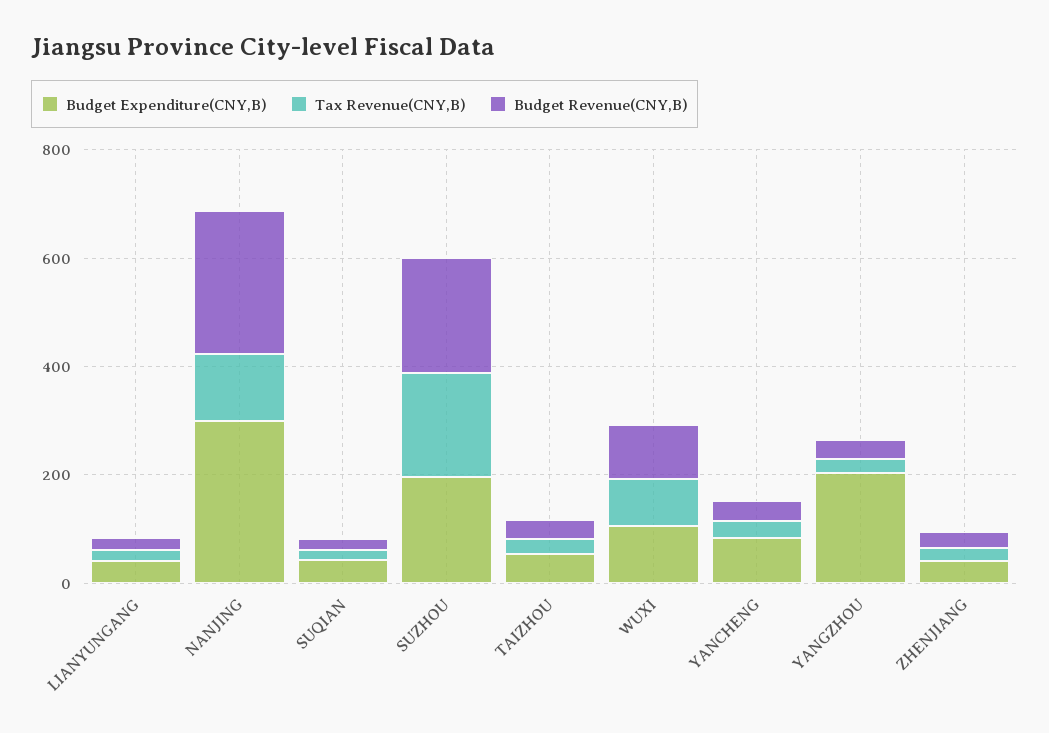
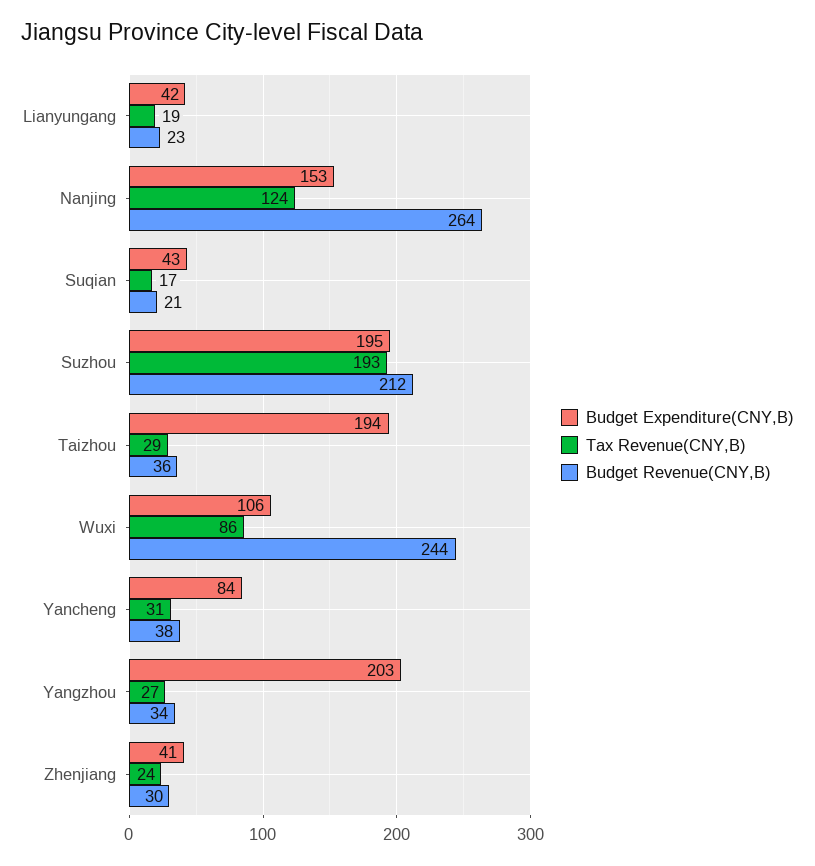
  {
    "Budget Expenditure(CNY,B)": {
      "LIANYUNGANG": 42,
-     "NANJING": 300,
+     "NANJING": 153,
      "SUQIAN": 43,
      "SUZHOU": 195,
-     "TAIZHOU": 50,
+     "TAIZHOU": 194,
      "WUXI": 106,
      "YANCHENG": 84,
      "YANGZHOU": 203,
      "ZHENJIANG": 41
    },
    "Tax Revenue(CNY,B)": {
      "LIANYUNGANG": 19,
      "NANJING": 124,
      "SUQIAN": 17,
      "SUZHOU": 193,
      "TAIZHOU": 29,
      "WUXI": 86,
      "YANCHENG": 31,
      "YANGZHOU": 27,
      "ZHENJIANG": 24
    },
    "Budget Revenue(CNY,B)": {
      "LIANYUNGANG": 23,
      "NANJING": 264,
      "SUQIAN": 21,
      "SUZHOU": 212,
      "TAIZHOU": 36,
-     "WUXI": 100,
+     "WUXI": 244,
      "YANCHENG": 38,
      "YANGZHOU": 34,
      "ZHENJIANG": 30
    }
  }

